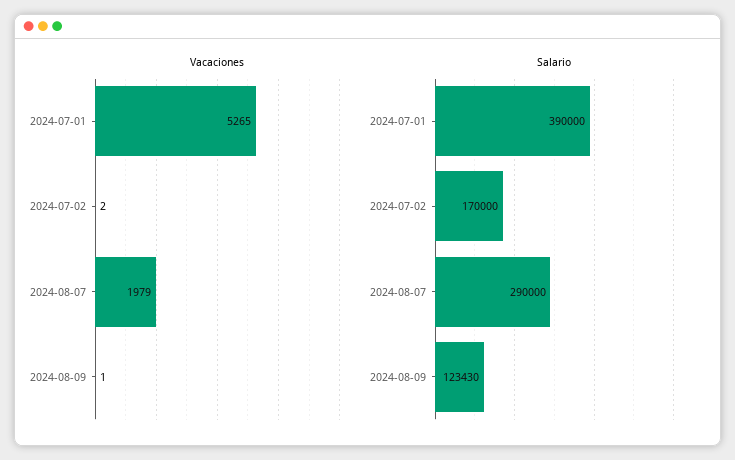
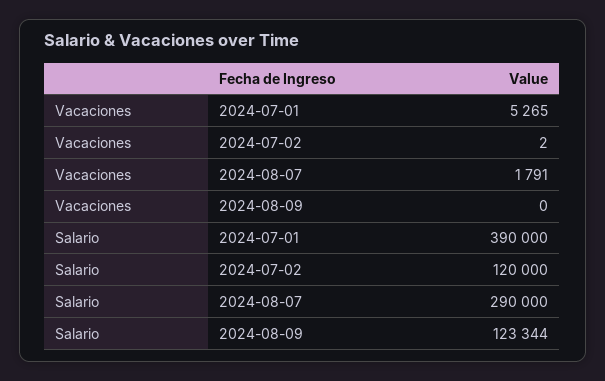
  {
    "Vacaciones": {
      "2024-07-01": 5265,
      "2024-07-02": 2,
-     "2024-08-07": 1979,
+     "2024-08-07": 1791,
-     "2024-08-09": 1
+     "2024-08-09": 0
    },
    "Salario": {
      "2024-07-01": 390000,
-     "2024-07-02": 170000,
+     "2024-07-02": 120000,
      "2024-08-07": 290000,
-     "2024-08-09": 123430
+     "2024-08-09": 123344
    }
  }

